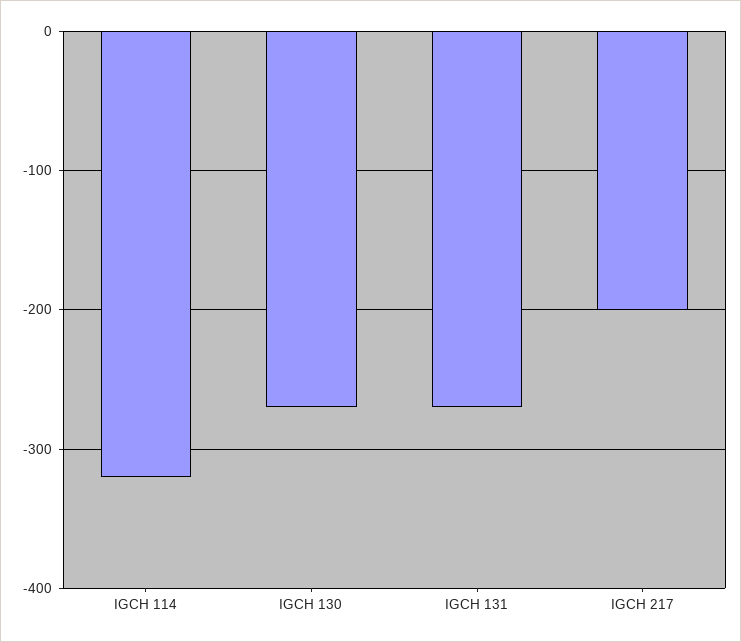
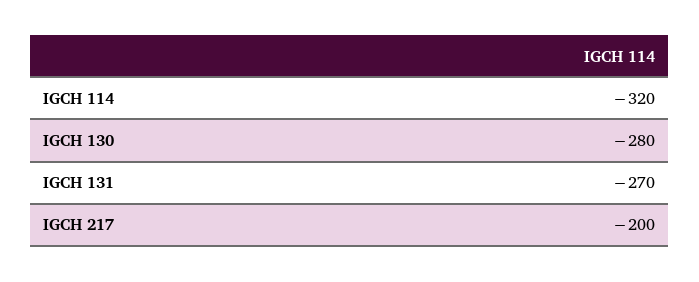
  {
    "IGCH 114": -320,
-   "IGCH 130": -270,
+   "IGCH 130": -280,
    "IGCH 131": -270,
    "IGCH 217": -200
  }

